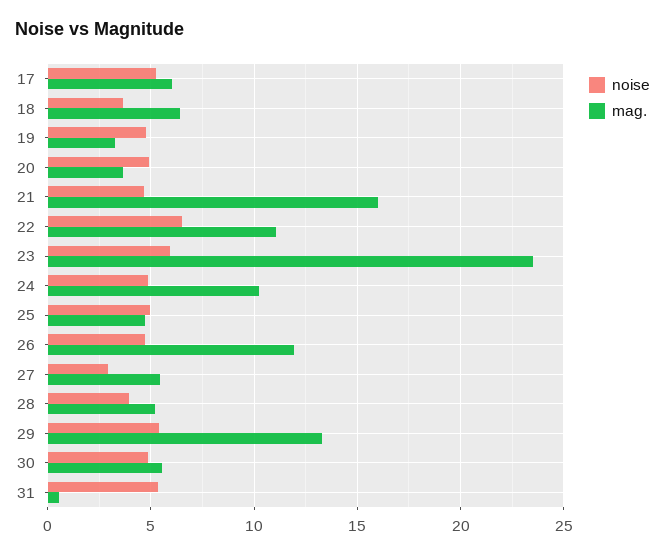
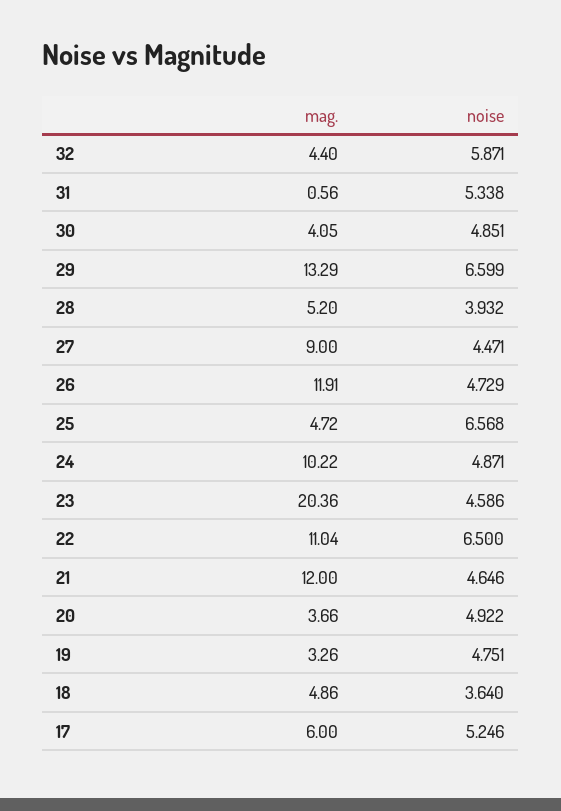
  {
    "noise": {
      "17": 5.246,
      "18": 3.64,
      "19": 4.751,
      "20": 4.922,
      "21": 4.646,
      "22": 6.5,
-     "23": 6,
+     "23": 4.586,
      "24": 4.871,
-     "25": 5,
+     "25": 6.568,
      "26": 4.729,
-     "27": 3,
+     "27": 4.471,
      "28": 3.932,
-     "29": 5.5,
+     "29": 6.599,
      "30": 4.851,
-     "31": 5.338
+     "31": 5.338,
+     "32": 5.871
    },
    "mag.": {
      "17": 6,
-     "18": 6.5,
+     "18": 4.86,
      "19": 3.26,
      "20": 3.66,
-     "21": 16,
+     "21": 12,
      "22": 11.04,
-     "23": 23.5,
+     "23": 20.36,
      "24": 10.22,
      "25": 4.72,
      "26": 11.91,
-     "27": 5.5,
+     "27": 9,
      "28": 5.2,
      "29": 13.29,
-     "30": 5.5,
+     "30": 4.05,
-     "31": 0.56
+     "31": 0.56,
+     "32": 4.4
    }
  }

